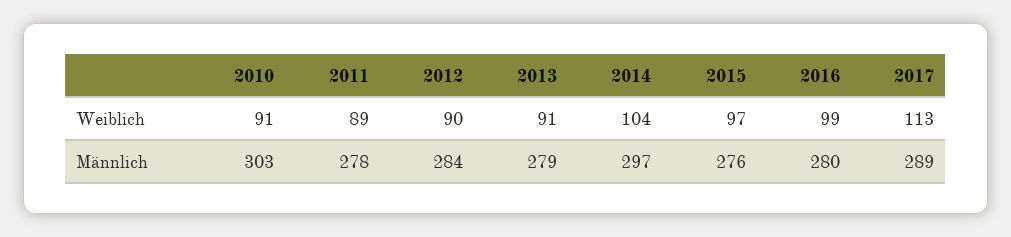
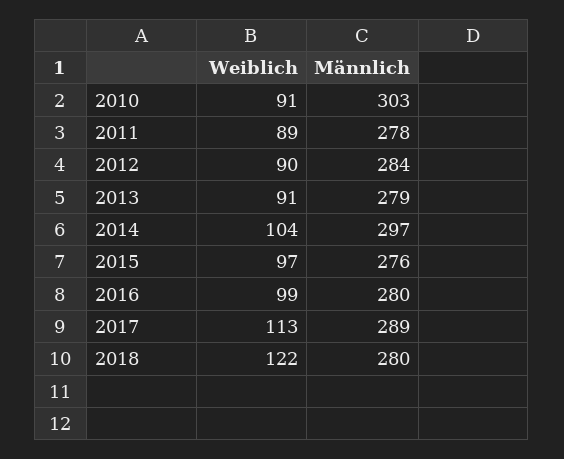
  {
    "2010": {
      "Weiblich": 91,
      "Männlich": 303
    },
    "2011": {
      "Weiblich": 89,
      "Männlich": 278
    },
    "2012": {
      "Weiblich": 90,
      "Männlich": 284
    },
    "2013": {
      "Weiblich": 91,
      "Männlich": 279
    },
    "2014": {
      "Weiblich": 104,
      "Männlich": 297
    },
    "2015": {
      "Weiblich": 97,
      "Männlich": 276
    },
    "2016": {
      "Weiblich": 99,
      "Männlich": 280
    },
    "2017": {
      "Weiblich": 113,
      "Männlich": 289
-   }
+   },
+   "2018": {
+     "Weiblich": 122,
+     "Männlich": 280
+   }
  }

